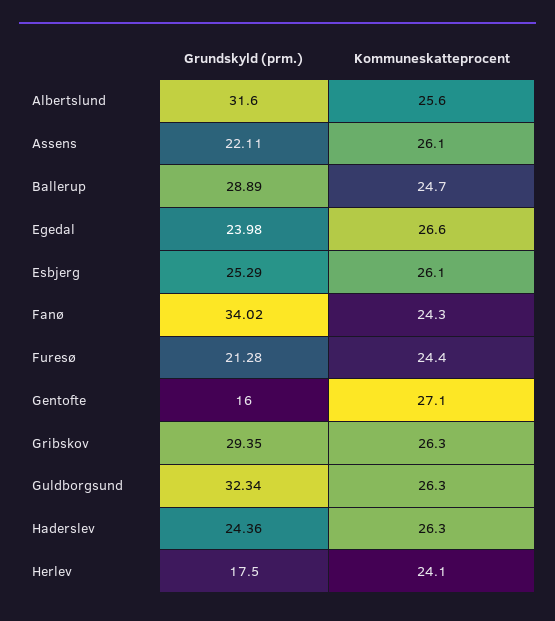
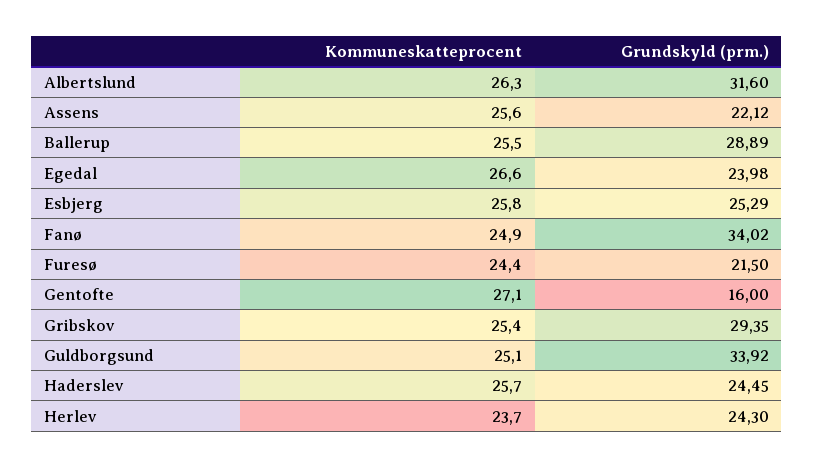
  {
    "Grundskyld (prm.)": {
      "Albertslund": 31.6,
-     "Assens": 22.11,
+     "Assens": 22.12,
      "Ballerup": 28.89,
      "Egedal": 23.98,
      "Esbjerg": 25.29,
      "Fanø": 34.02,
-     "Furesø": 21.28,
+     "Furesø": 21.5,
      "Gentofte": 16,
      "Gribskov": 29.35,
-     "Guldborgsund": 32.34,
+     "Guldborgsund": 33.92,
-     "Haderslev": 24.36,
+     "Haderslev": 24.45,
-     "Herlev": 17.5
+     "Herlev": 24.3
    },
    "Kommuneskatteprocent": {
-     "Albertslund": 25.6,
+     "Albertslund": 26.3,
-     "Assens": 26.1,
+     "Assens": 25.6,
-     "Ballerup": 24.7,
+     "Ballerup": 25.5,
      "Egedal": 26.6,
-     "Esbjerg": 26.1,
+     "Esbjerg": 25.8,
-     "Fanø": 24.3,
+     "Fanø": 24.9,
      "Furesø": 24.4,
      "Gentofte": 27.1,
-     "Gribskov": 26.3,
+     "Gribskov": 25.4,
-     "Guldborgsund": 26.3,
+     "Guldborgsund": 25.1,
-     "Haderslev": 26.3,
+     "Haderslev": 25.7,
-     "Herlev": 24.1
+     "Herlev": 23.7
    }
  }

